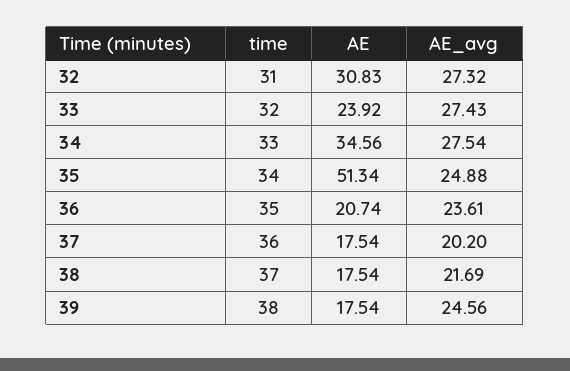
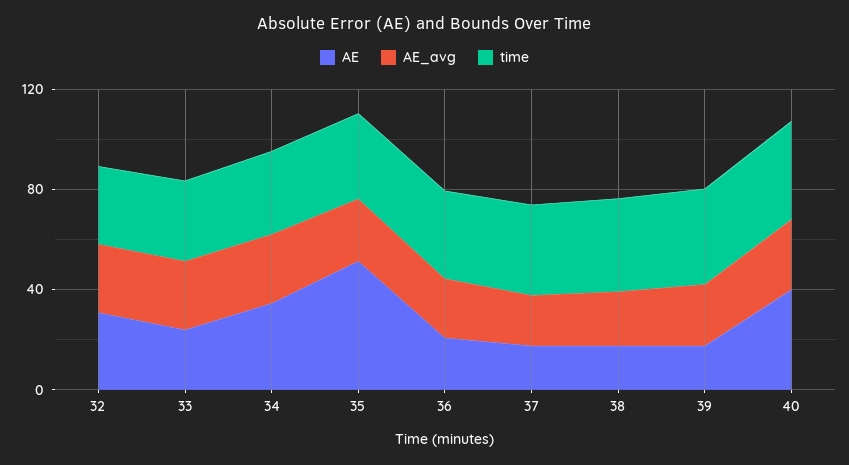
  {
    "time": {
      "32": 31,
      "33": 32,
      "34": 33,
      "35": 34,
      "36": 35,
      "37": 36,
      "38": 37,
-     "39": 38
+     "39": 38,
+     "40": 40
    },
    "AE": {
      "32": 30.83,
      "33": 23.92,
      "34": 34.56,
      "35": 51.34,
      "36": 20.74,
      "37": 17.54,
      "38": 17.54,
-     "39": 17.54
+     "39": 17.54,
+     "40": 40
    },
    "AE_avg": {
      "32": 27.32,
      "33": 27.43,
      "34": 27.54,
      "35": 24.88,
      "36": 23.61,
      "37": 20.2,
      "38": 21.69,
-     "39": 24.56
+     "39": 24.56,
+     "40": 30
    }
  }

